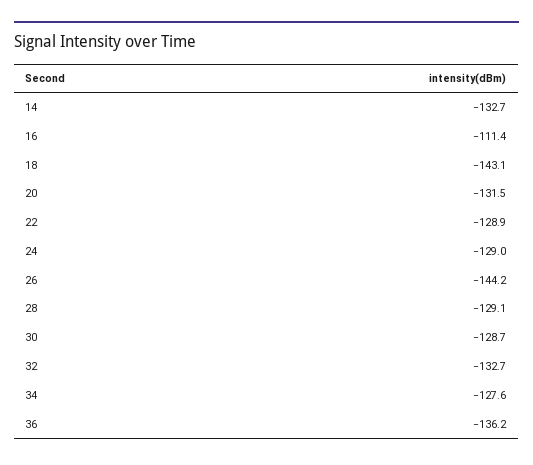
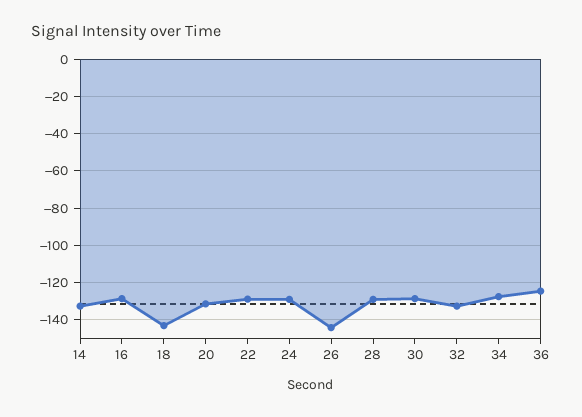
  {
    "14": -132.7,
-   "16": -111.4,
+   "16": -130,
    "18": -143.1,
    "20": -131.5,
    "22": -128.9,
    "24": -129,
    "26": -144.2,
    "28": -129.1,
    "30": -128.7,
    "32": -132.7,
    "34": -127.6,
-   "36": -136.2
+   "36": -125
  }

